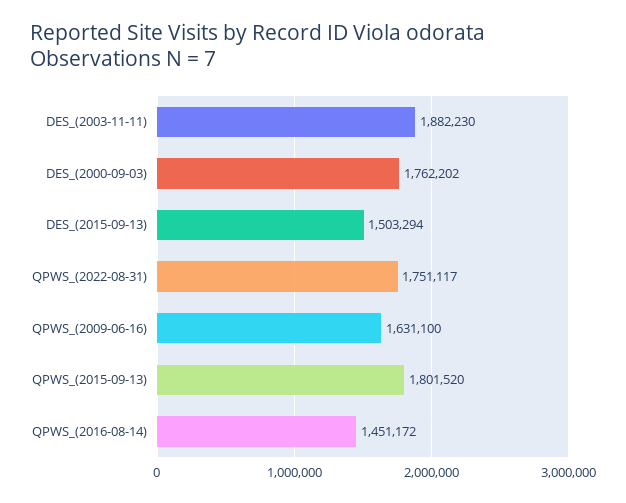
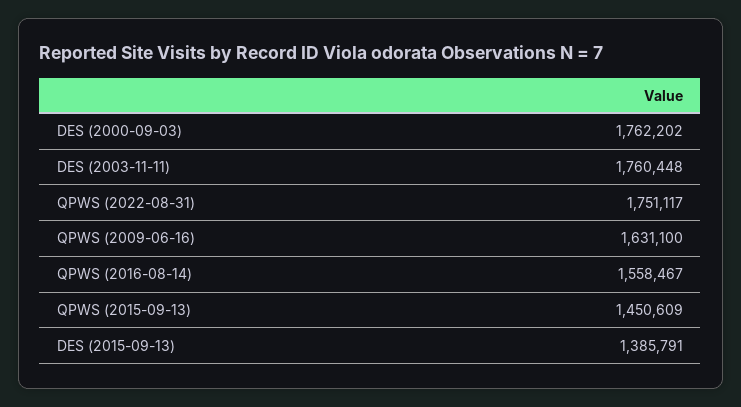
  {
-   "DES_(2003-11-11)": 1882230,
+   "DES_(2003-11-11)": 1760448,
    "DES_(2000-09-03)": 1762202,
-   "DES_(2015-09-13)": 1503294,
+   "DES_(2015-09-13)": 1385791,
    "QPWS_(2022-08-31)": 1751117,
    "QPWS_(2009-06-16)": 1631100,
-   "QPWS_(2015-09-13)": 1801520,
+   "QPWS_(2015-09-13)": 1450609,
-   "QPWS_(2016-08-14)": 1451172
+   "QPWS_(2016-08-14)": 1558467
  }

